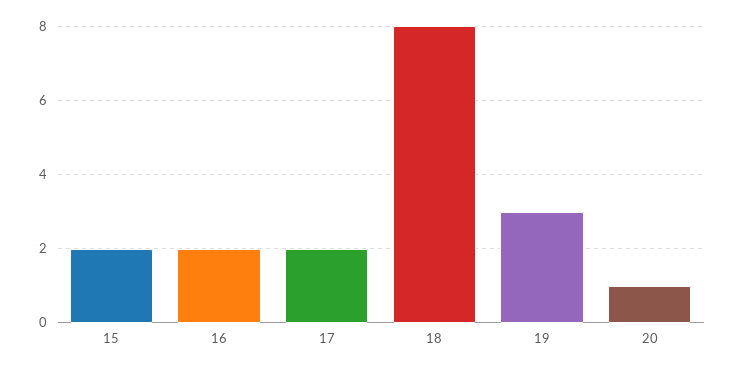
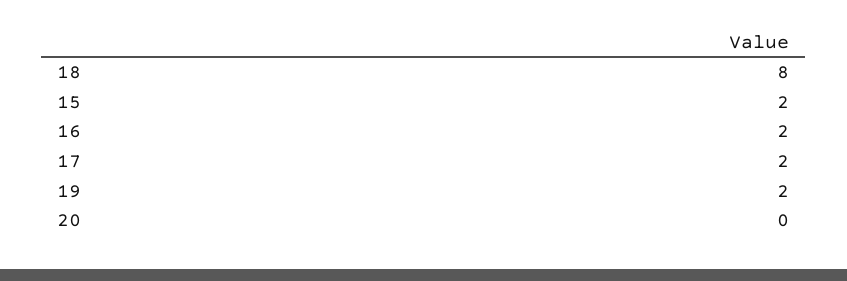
  {
    "15": 2,
    "16": 2,
    "17": 2,
    "18": 8,
-   "19": 3,
+   "19": 2,
-   "20": 1
+   "20": 0
  }

